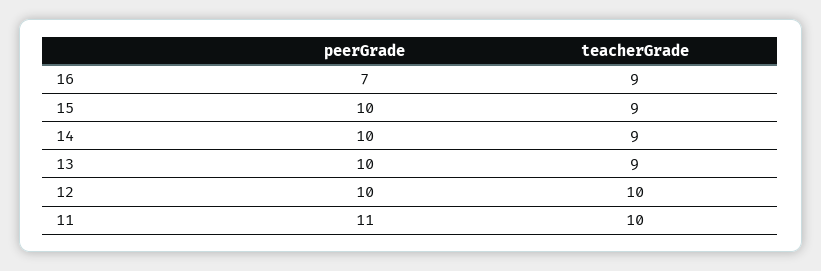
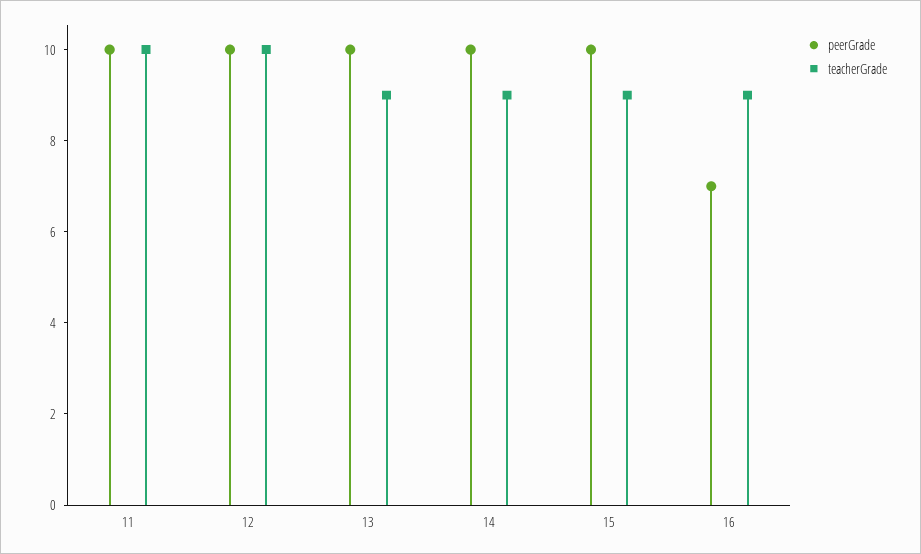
  {
    "peerGrade": {
      "16": 7,
      "15": 10,
      "14": 10,
      "13": 10,
      "12": 10,
-     "11": 11
+     "11": 10
    },
    "teacherGrade": {
      "16": 9,
      "15": 9,
      "14": 9,
      "13": 9,
      "12": 10,
      "11": 10
    }
  }

